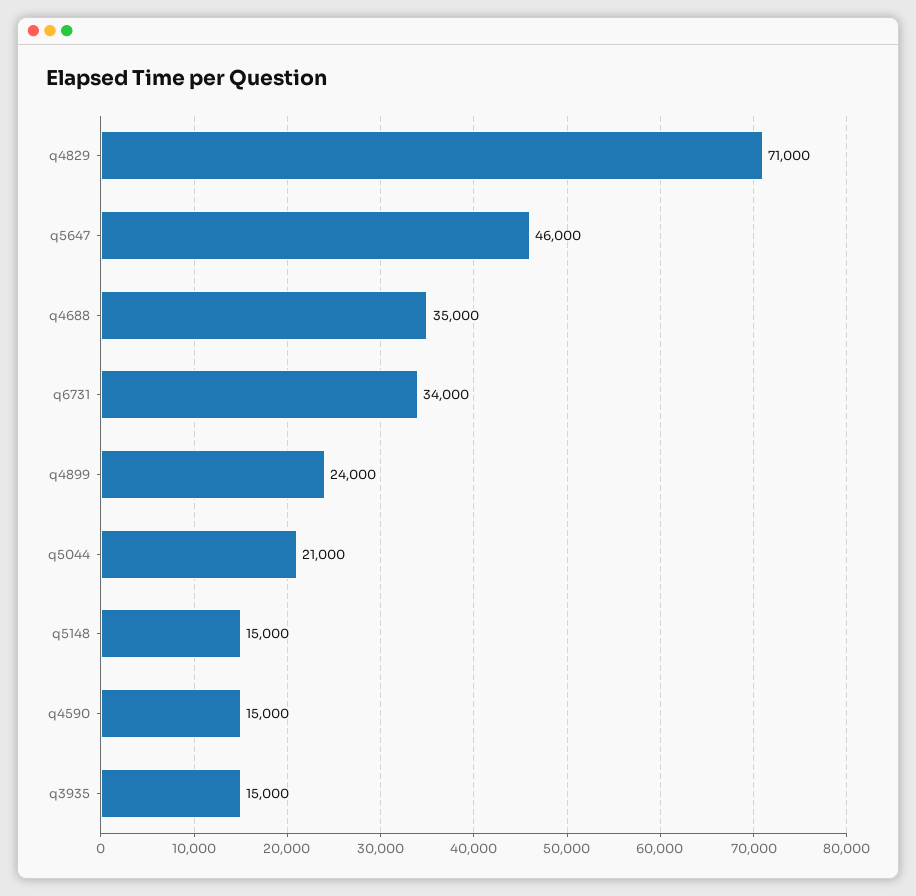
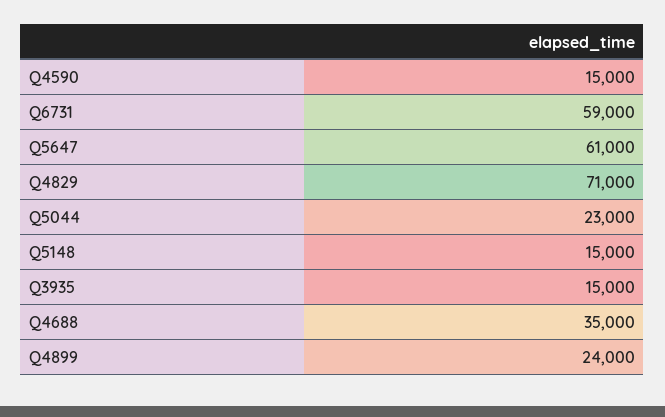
  {
    "q4829": 71000,
-   "q5647": 46000,
+   "q5647": 61000,
    "q4688": 35000,
-   "q6731": 34000,
+   "q6731": 59000,
    "q4899": 24000,
-   "q5044": 21000,
+   "q5044": 23000,
    "q5148": 15000,
    "q4590": 15000,
    "q3935": 15000
  }

